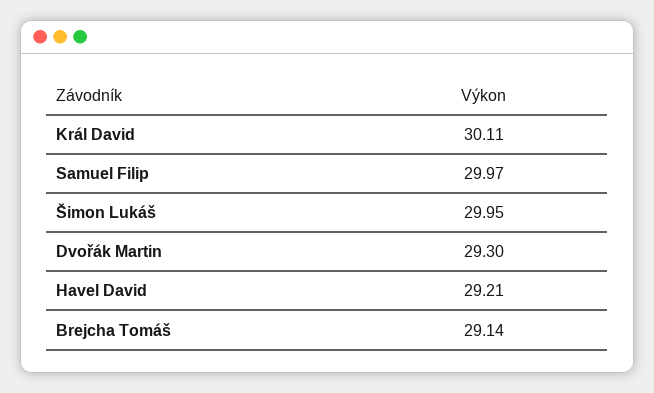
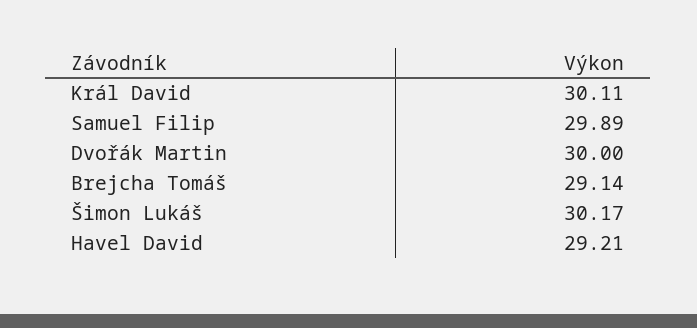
  {
    "Král David": 30.11,
-   "Samuel Filip": 29.97,
+   "Samuel Filip": 29.89,
-   "Šimon Lukáš": 29.95,
+   "Šimon Lukáš": 30.17,
-   "Dvořák Martin": 29.3,
+   "Dvořák Martin": 30,
    "Havel David": 29.21,
    "Brejcha Tomáš": 29.14
  }

